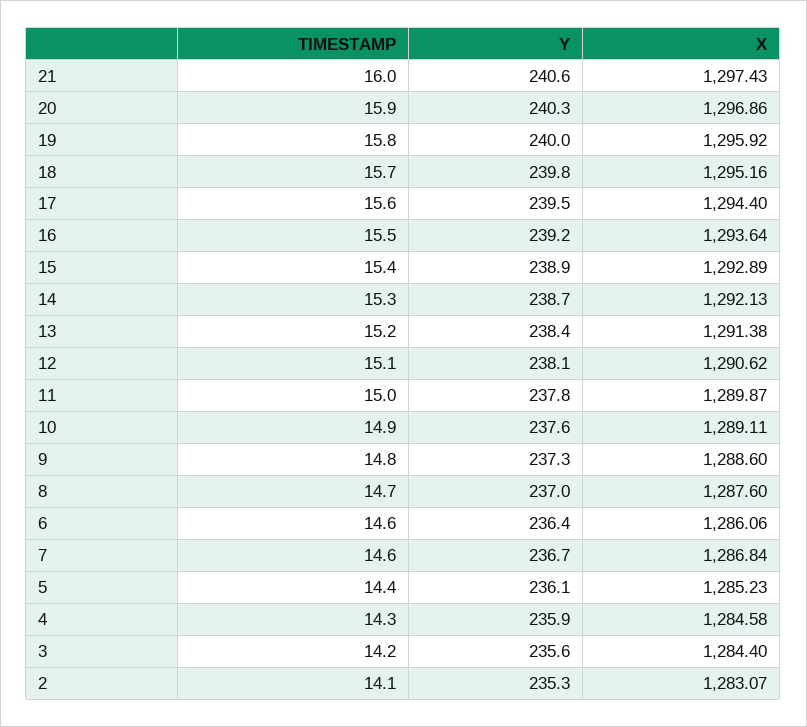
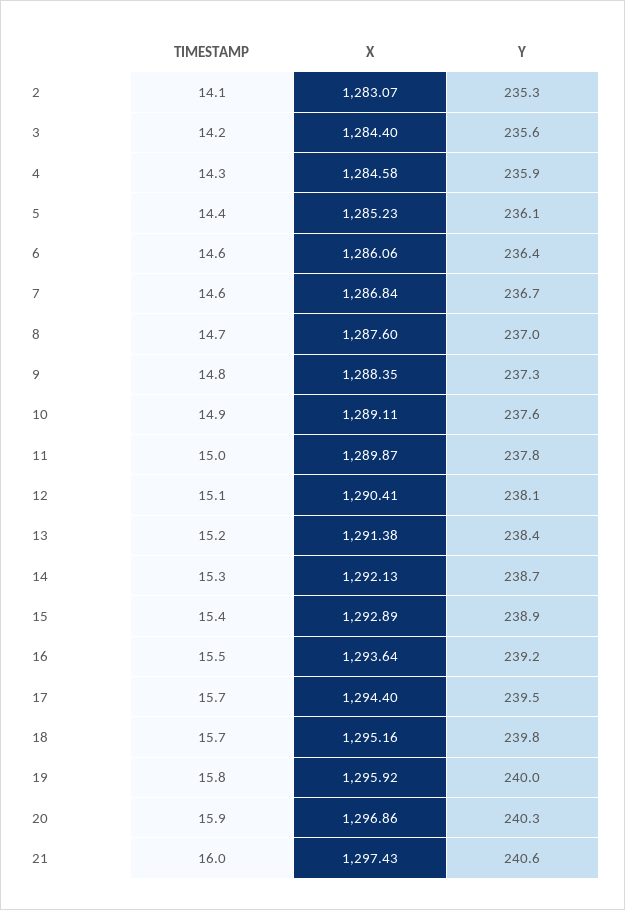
  {
    "TIMESTAMP": {
      "21": 16,
      "20": 15.9,
      "19": 15.8,
      "18": 15.7,
-     "17": 15.6,
+     "17": 15.7,
      "16": 15.5,
      "15": 15.4,
      "14": 15.3,
      "13": 15.2,
      "12": 15.1,
      "11": 15,
      "10": 14.9,
      "9": 14.8,
      "8": 14.7,
      "6": 14.6,
      "7": 14.6,
      "5": 14.4,
      "4": 14.3,
      "3": 14.2,
      "2": 14.1
    },
    "Y": {
      "21": 240.6,
      "20": 240.3,
      "19": 240,
      "18": 239.8,
      "17": 239.5,
      "16": 239.2,
      "15": 238.9,
      "14": 238.7,
      "13": 238.4,
      "12": 238.1,
      "11": 237.8,
      "10": 237.6,
      "9": 237.3,
      "8": 237,
      "6": 236.4,
      "7": 236.7,
      "5": 236.1,
      "4": 235.9,
      "3": 235.6,
      "2": 235.3
    },
    "X": {
      "21": 1297.43,
      "20": 1296.86,
      "19": 1295.92,
      "18": 1295.16,
      "17": 1294.4,
      "16": 1293.64,
      "15": 1292.89,
      "14": 1292.13,
      "13": 1291.38,
-     "12": 1290.62,
+     "12": 1290.41,
      "11": 1289.87,
      "10": 1289.11,
-     "9": 1288.6,
+     "9": 1288.35,
      "8": 1287.6,
      "6": 1286.06,
      "7": 1286.84,
      "5": 1285.23,
      "4": 1284.58,
      "3": 1284.4,
      "2": 1283.07
    }
  }

